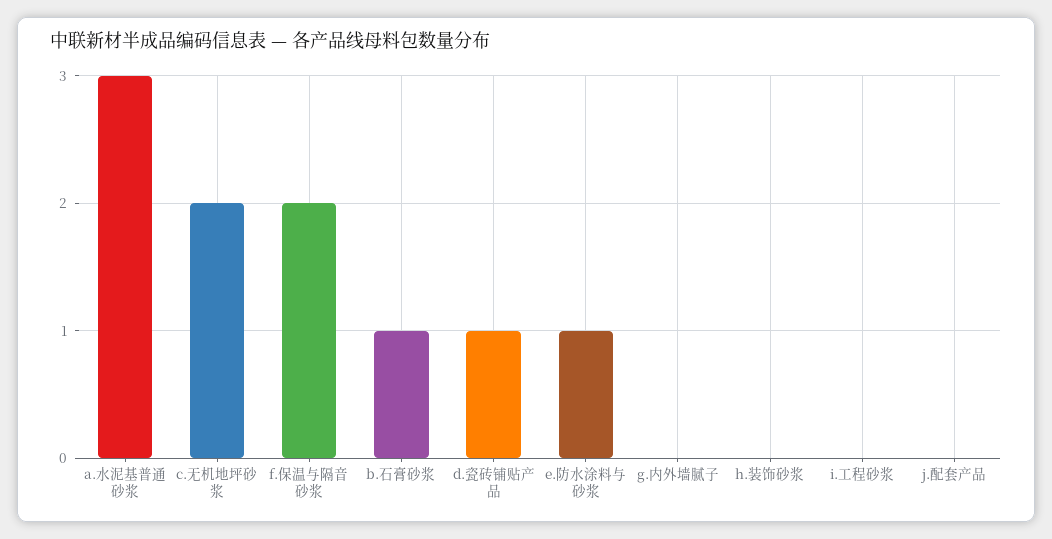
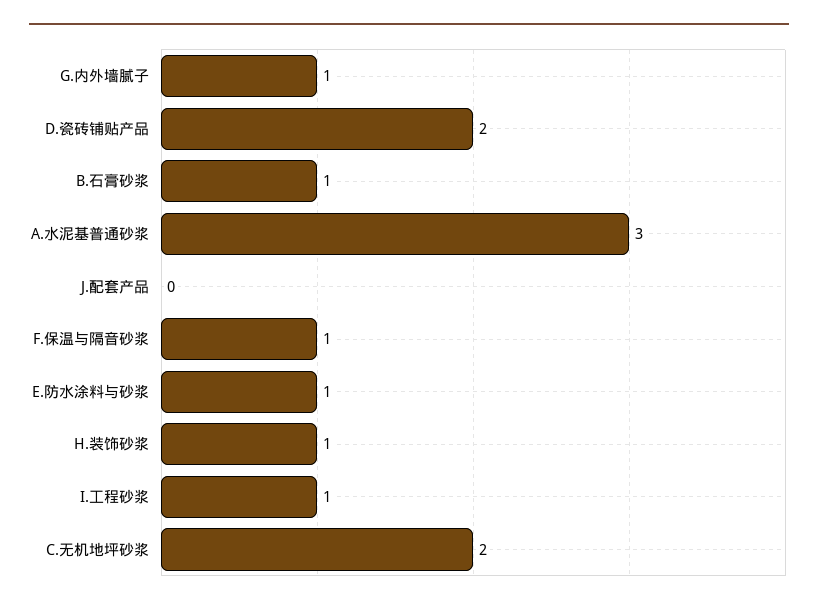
  {
    "a.水泥基普通砂浆": 3,
    "c.无机地坪砂浆": 2,
-   "f.保温与隔音砂浆": 2,
+   "f.保温与隔音砂浆": 1,
    "b.石膏砂浆": 1,
-   "d.瓷砖铺贴产品": 1,
+   "d.瓷砖铺贴产品": 2,
    "e.防水涂料与砂浆": 1,
-   "g.内外墙腻子": 0,
+   "g.内外墙腻子": 1,
-   "h.装饰砂浆": 0,
+   "h.装饰砂浆": 1,
-   "i.工程砂浆": 0,
+   "i.工程砂浆": 1,
    "j.配套产品": 0
  }

